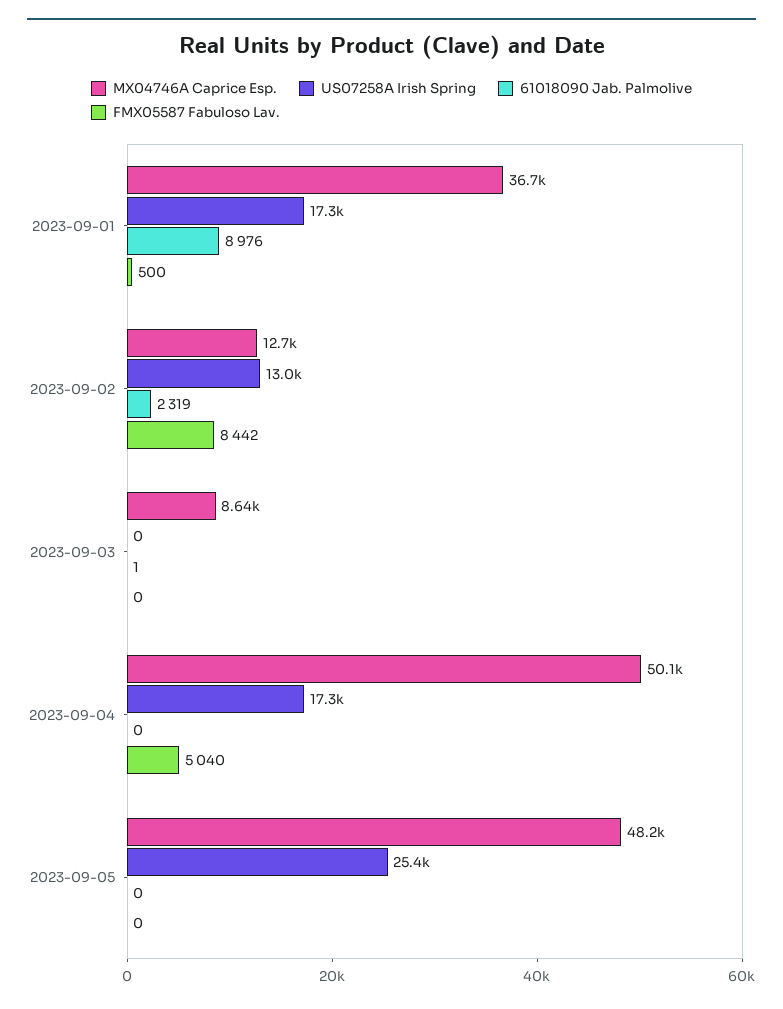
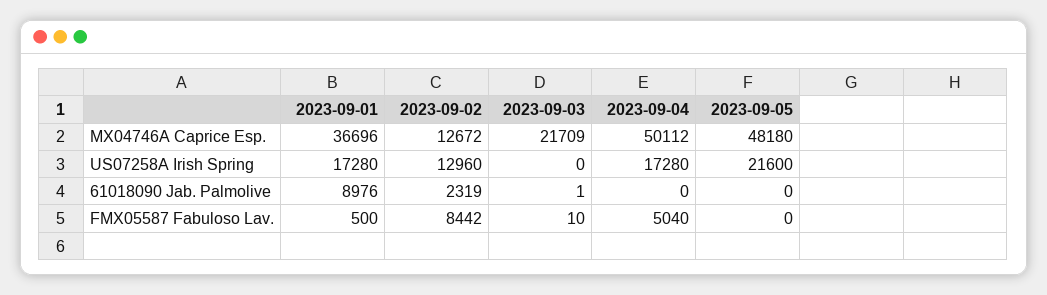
  {
    "MX04746A Caprice Esp.": {
      "2023-09-01": 36696,
      "2023-09-02": 12672,
-     "2023-09-03": 8640,
+     "2023-09-03": 21709,
      "2023-09-04": 50112,
      "2023-09-05": 48180
    },
    "US07258A Irish Spring": {
      "2023-09-01": 17280,
      "2023-09-02": 12960,
      "2023-09-03": 0,
      "2023-09-04": 17280,
-     "2023-09-05": 25400
+     "2023-09-05": 21600
    },
    "61018090 Jab. Palmolive": {
      "2023-09-01": 8976,
      "2023-09-02": 2319,
      "2023-09-03": 1,
      "2023-09-04": 0,
      "2023-09-05": 0
    },
    "FMX05587 Fabuloso Lav.": {
      "2023-09-01": 500,
      "2023-09-02": 8442,
-     "2023-09-03": 0,
+     "2023-09-03": 10,
      "2023-09-04": 5040,
      "2023-09-05": 0
    }
  }

